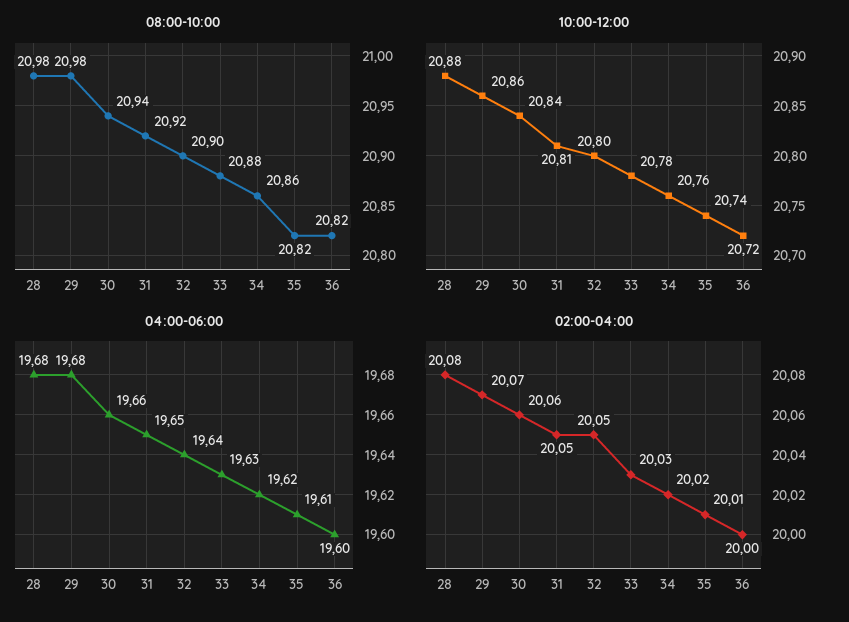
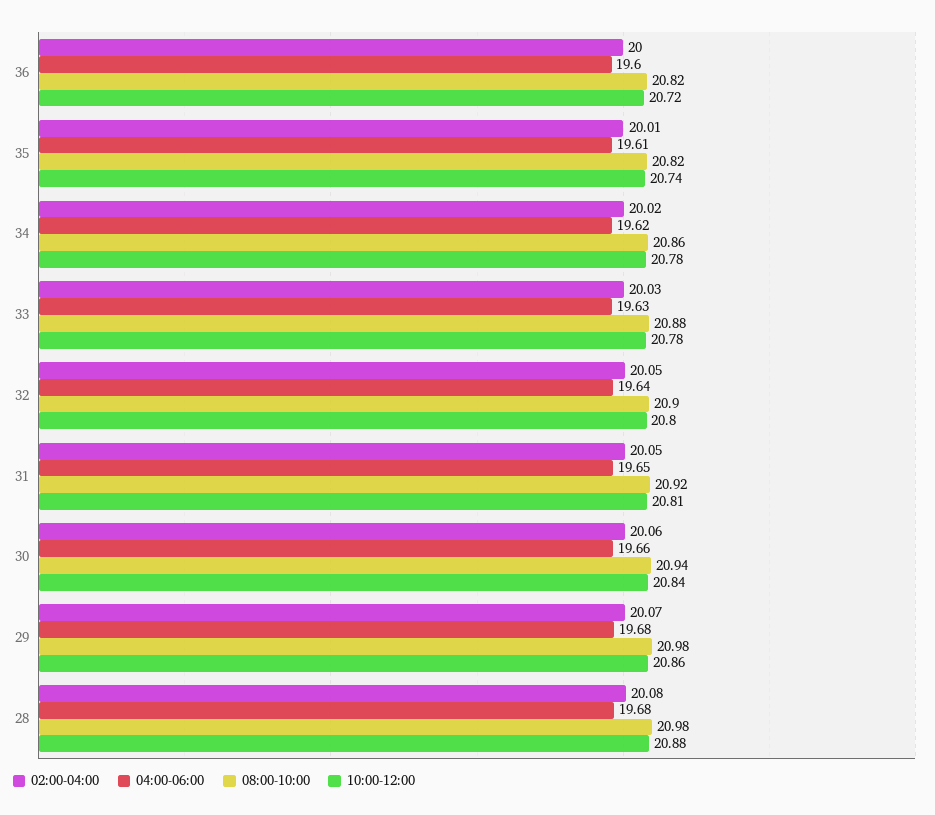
  {
    "08:00-10:00": {
      "28": 20.98,
      "29": 20.98,
      "30": 20.94,
      "31": 20.92,
      "32": 20.9,
      "33": 20.88,
      "34": 20.86,
      "35": 20.82,
      "36": 20.82
    },
    "10:00-12:00": {
      "28": 20.88,
      "29": 20.86,
      "30": 20.84,
      "31": 20.81,
      "32": 20.8,
      "33": 20.78,
-     "34": 20.76,
+     "34": 20.78,
      "35": 20.74,
      "36": 20.72
    },
    "04:00-06:00": {
      "28": 19.68,
      "29": 19.68,
      "30": 19.66,
      "31": 19.65,
      "32": 19.64,
      "33": 19.63,
      "34": 19.62,
      "35": 19.61,
      "36": 19.6
    },
    "02:00-04:00": {
      "28": 20.08,
      "29": 20.07,
      "30": 20.06,
      "31": 20.05,
      "32": 20.05,
      "33": 20.03,
      "34": 20.02,
      "35": 20.01,
      "36": 20
    }
  }

